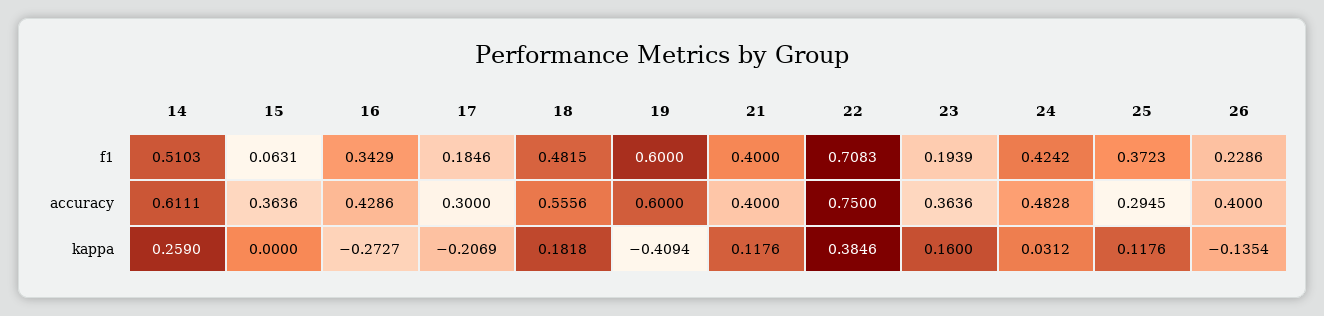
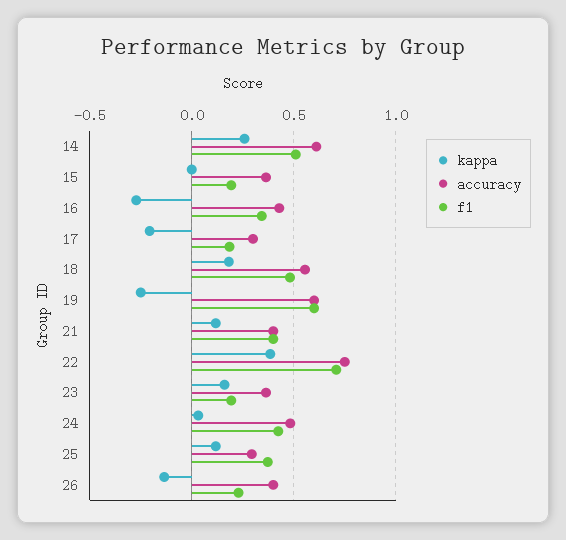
  {
    "f1": {
      "14": 0.5103,
-     "15": 0.0631,
+     "15": 0.2,
      "16": 0.3429,
      "17": 0.1846,
      "18": 0.4815,
      "19": 0.6,
      "21": 0.4,
      "22": 0.7083,
      "23": 0.1939,
      "24": 0.4242,
      "25": 0.3723,
      "26": 0.2286
    },
    "accuracy": {
      "14": 0.6111,
      "15": 0.3636,
      "16": 0.4286,
      "17": 0.3,
      "18": 0.5556,
      "19": 0.6,
      "21": 0.4,
      "22": 0.75,
      "23": 0.3636,
      "24": 0.4828,
      "25": 0.2945,
      "26": 0.4
    },
    "kappa": {
      "14": 0.259,
      "15": 0,
      "16": -0.2727,
      "17": -0.2069,
      "18": 0.1818,
-     "19": -0.4094,
+     "19": -0.25,
      "21": 0.1176,
      "22": 0.3846,
      "23": 0.16,
      "24": 0.0312,
      "25": 0.1176,
      "26": -0.1354
    }
  }

